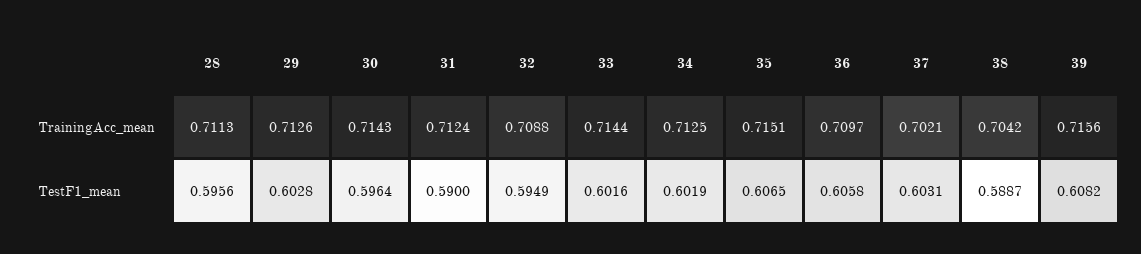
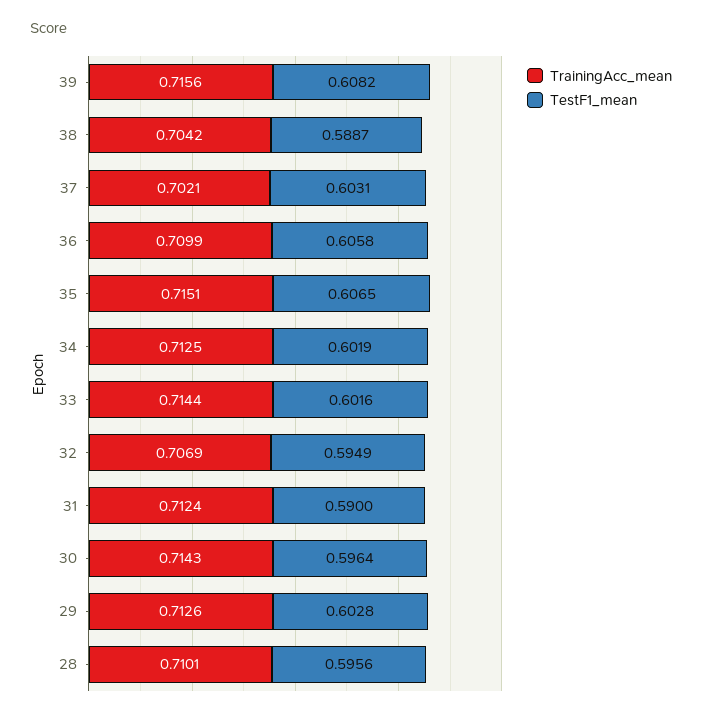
  {
    "TrainingAcc_mean": {
-     "28": 0.7113,
+     "28": 0.7101,
      "29": 0.7126,
      "30": 0.7143,
      "31": 0.7124,
-     "32": 0.7088,
+     "32": 0.7069,
      "33": 0.7144,
      "34": 0.7125,
      "35": 0.7151,
-     "36": 0.7097,
+     "36": 0.7099,
      "37": 0.7021,
      "38": 0.7042,
      "39": 0.7156
    },
    "TestF1_mean": {
      "28": 0.5956,
      "29": 0.6028,
      "30": 0.5964,
      "31": 0.59,
      "32": 0.5949,
      "33": 0.6016,
      "34": 0.6019,
      "35": 0.6065,
      "36": 0.6058,
      "37": 0.6031,
      "38": 0.5887,
      "39": 0.6082
    }
  }

